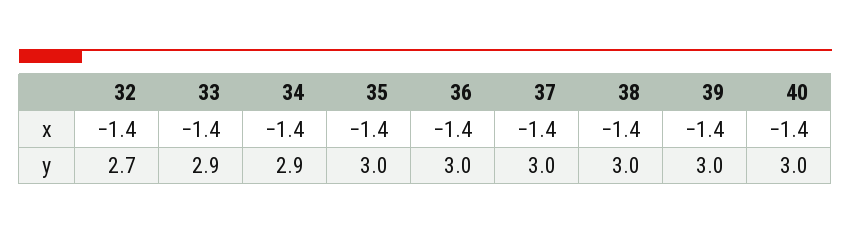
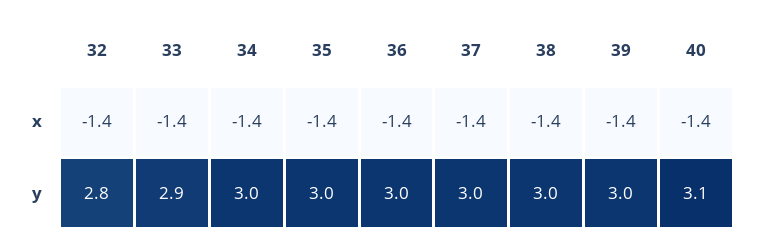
  {
    "32": {
      "x": -1.4,
-     "y": 2.7
+     "y": 2.8
    },
    "33": {
      "x": -1.4,
      "y": 2.9
    },
    "34": {
      "x": -1.4,
-     "y": 2.9
+     "y": 3
    },
    "35": {
      "x": -1.4,
      "y": 3
    },
    "36": {
      "x": -1.4,
      "y": 3
    },
    "37": {
      "x": -1.4,
      "y": 3
    },
    "38": {
      "x": -1.4,
      "y": 3
    },
    "39": {
      "x": -1.4,
      "y": 3
    },
    "40": {
      "x": -1.4,
-     "y": 3
+     "y": 3.1
    }
  }

